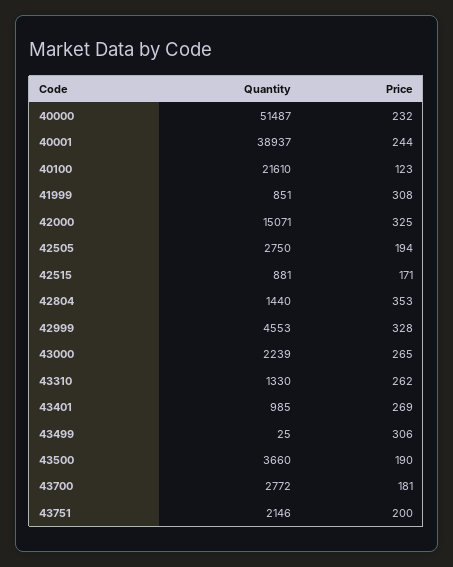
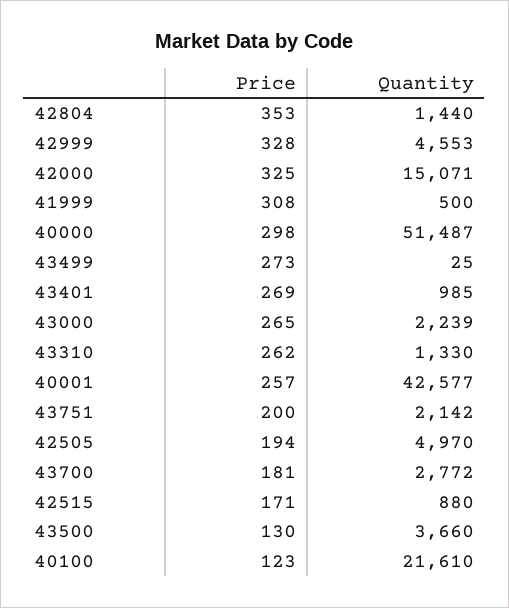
  {
    "Quantity": {
      "40000": 51487,
-     "40001": 38937,
+     "40001": 42577,
      "40100": 21610,
-     "41999": 851,
+     "41999": 500,
      "42000": 15071,
-     "42505": 2750,
+     "42505": 4970,
-     "42515": 881,
+     "42515": 880,
      "42804": 1440,
      "42999": 4553,
      "43000": 2239,
      "43310": 1330,
      "43401": 985,
      "43499": 25,
      "43500": 3660,
      "43700": 2772,
-     "43751": 2146
+     "43751": 2142
    },
    "Price": {
-     "40000": 232,
+     "40000": 298,
-     "40001": 244,
+     "40001": 257,
      "40100": 123,
      "41999": 308,
      "42000": 325,
      "42505": 194,
      "42515": 171,
      "42804": 353,
      "42999": 328,
      "43000": 265,
      "43310": 262,
      "43401": 269,
-     "43499": 306,
+     "43499": 273,
-     "43500": 190,
+     "43500": 130,
      "43700": 181,
      "43751": 200
    }
  }

